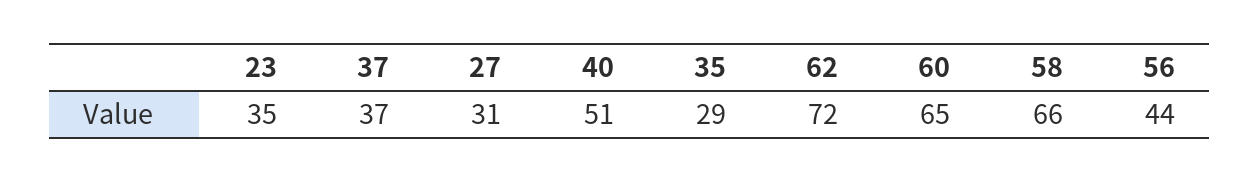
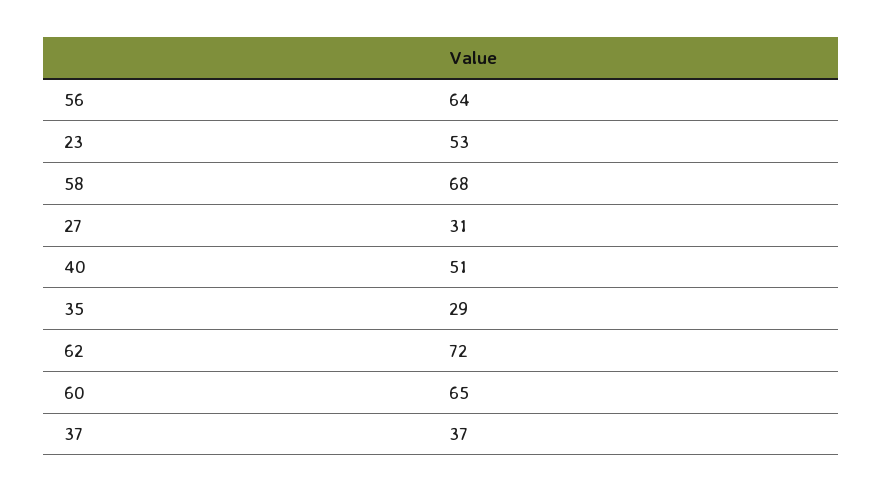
  {
-   "23": 35,
+   "23": 53,
    "37": 37,
    "27": 31,
    "40": 51,
    "35": 29,
    "62": 72,
    "60": 65,
-   "58": 66,
+   "58": 68,
-   "56": 44
+   "56": 64
  }

